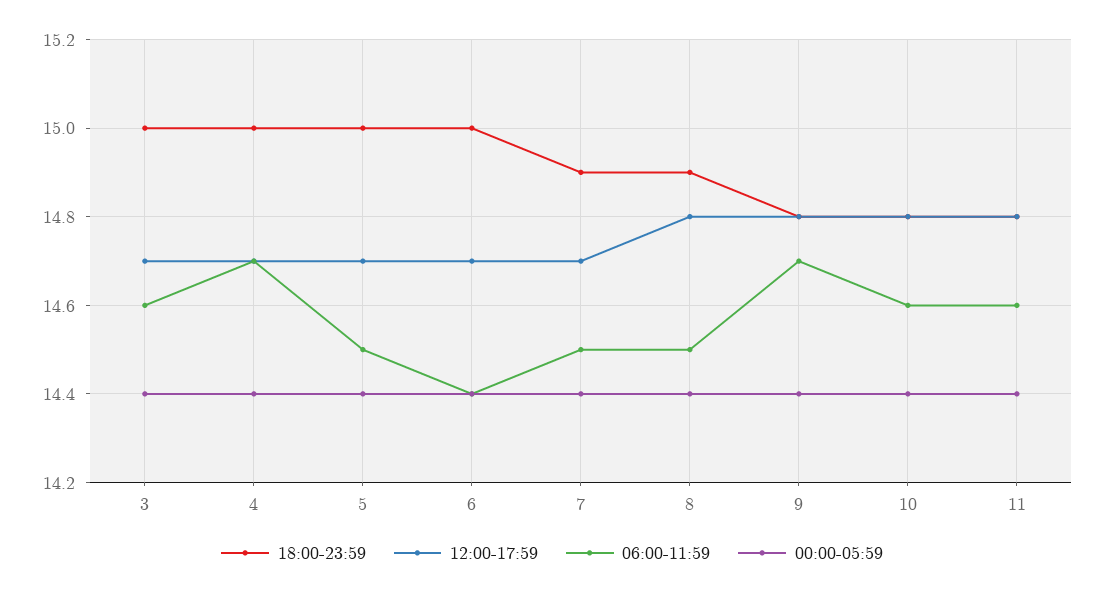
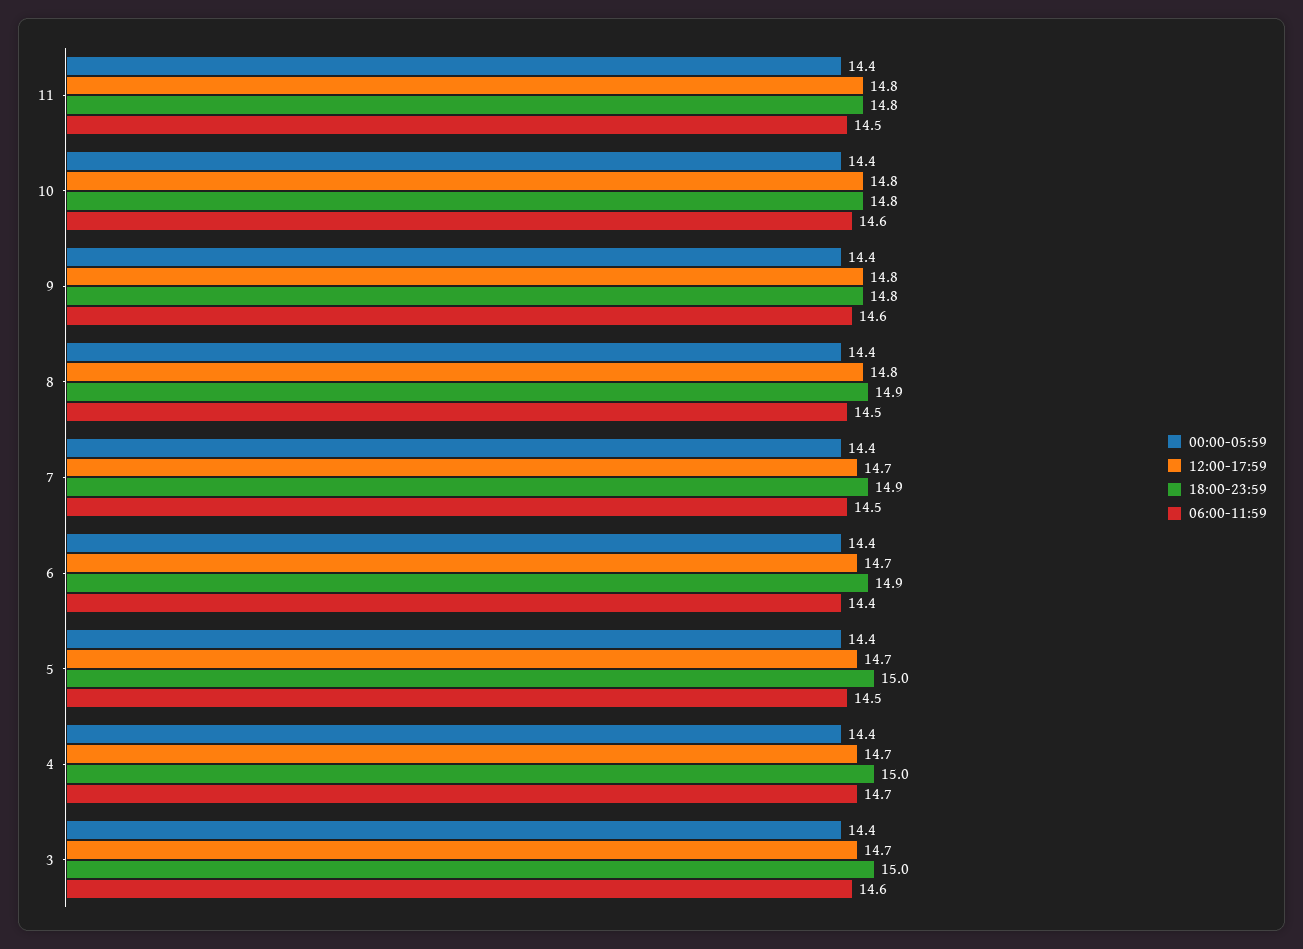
  {
    "18:00-23:59": {
      "3": 15,
      "4": 15,
      "5": 15,
-     "6": 15,
+     "6": 14.9,
      "7": 14.9,
      "8": 14.9,
      "9": 14.8,
      "10": 14.8,
      "11": 14.8
    },
    "12:00-17:59": {
      "3": 14.7,
      "4": 14.7,
      "5": 14.7,
      "6": 14.7,
      "7": 14.7,
      "8": 14.8,
      "9": 14.8,
      "10": 14.8,
      "11": 14.8
    },
    "06:00-11:59": {
      "3": 14.6,
      "4": 14.7,
      "5": 14.5,
      "6": 14.4,
      "7": 14.5,
      "8": 14.5,
-     "9": 14.7,
+     "9": 14.6,
      "10": 14.6,
-     "11": 14.6
+     "11": 14.5
    },
    "00:00-05:59": {
      "3": 14.4,
      "4": 14.4,
      "5": 14.4,
      "6": 14.4,
      "7": 14.4,
      "8": 14.4,
      "9": 14.4,
      "10": 14.4,
      "11": 14.4
    }
  }

